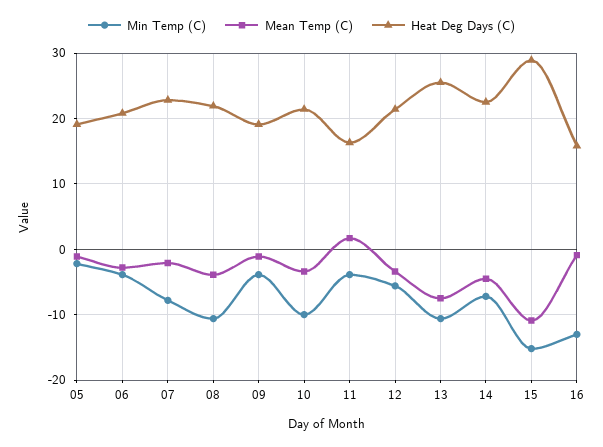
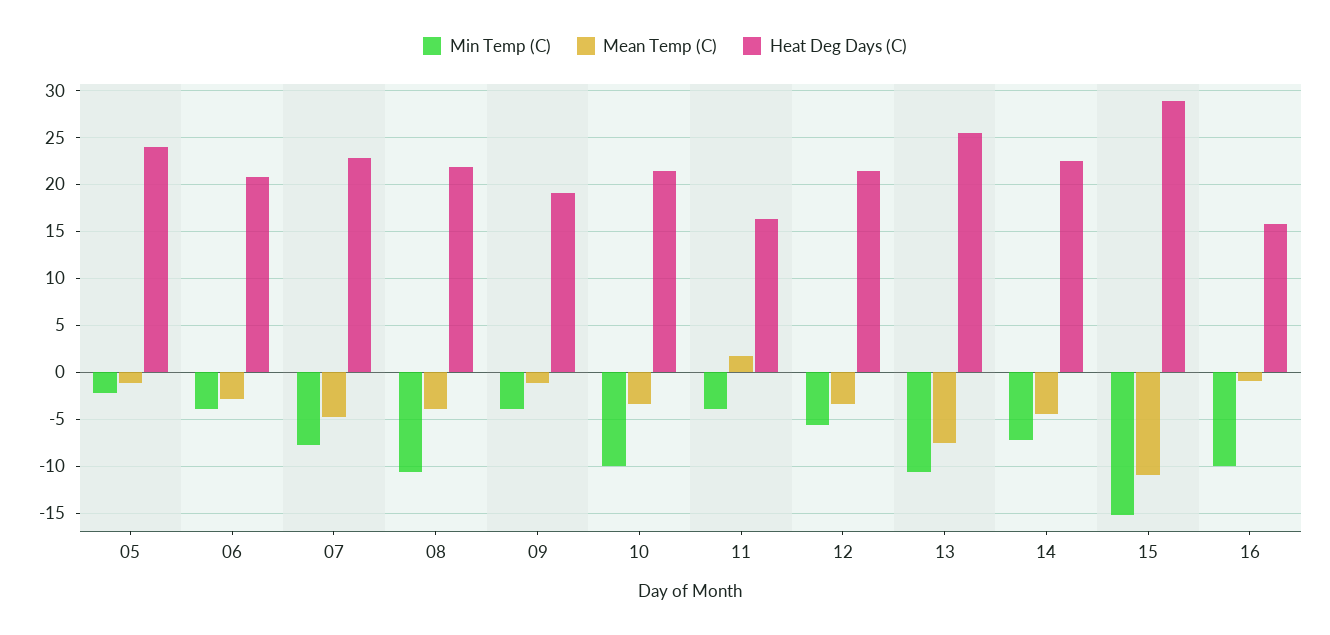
  {
    "Min Temp (C)": {
      "05": -2,
      "06": -4,
      "07": -8,
      "08": -11,
      "09": -4,
      "10": -10,
      "11": -4,
      "12": -6,
      "13": -11,
      "14": -7,
      "15": -15,
-     "16": -13
+     "16": -10
    },
    "Mean Temp (C)": {
      "05": -1,
      "06": -3,
-     "07": -2,
+     "07": -5,
      "08": -4,
      "09": -1,
      "10": -3,
      "11": 2,
      "12": -3,
      "13": -8,
      "14": -5,
      "15": -11,
      "16": -1
    },
    "Heat Deg Days (C)": {
-     "05": 19,
+     "05": 24,
      "06": 21,
      "07": 23,
      "08": 22,
      "09": 19,
      "10": 21,
      "11": 16,
      "12": 21,
      "13": 26,
      "14": 23,
      "15": 29,
      "16": 16
    }
  }

